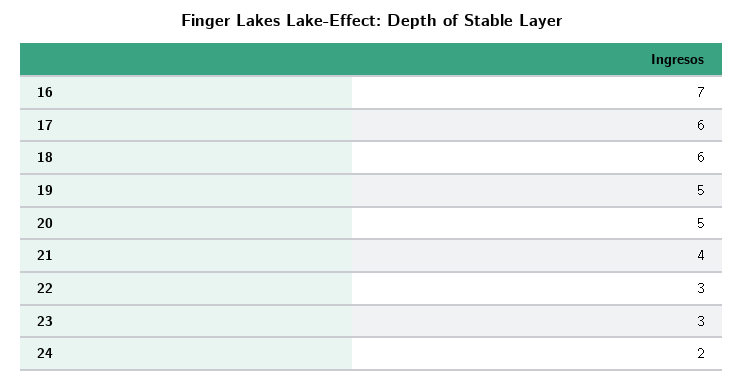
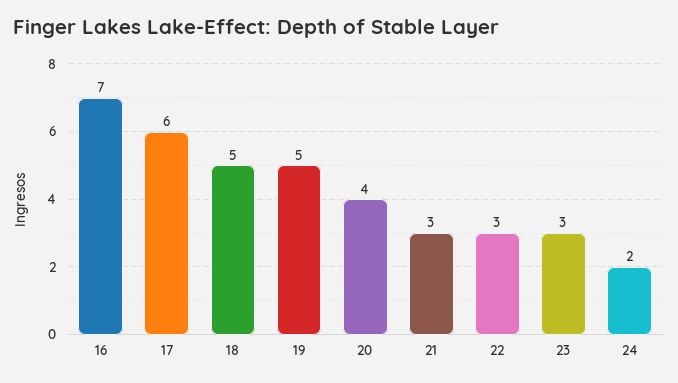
  {
    "16": 7,
    "17": 6,
-   "18": 6,
+   "18": 5,
    "19": 5,
-   "20": 5,
+   "20": 4,
-   "21": 4,
+   "21": 3,
    "22": 3,
    "23": 3,
    "24": 2
  }

